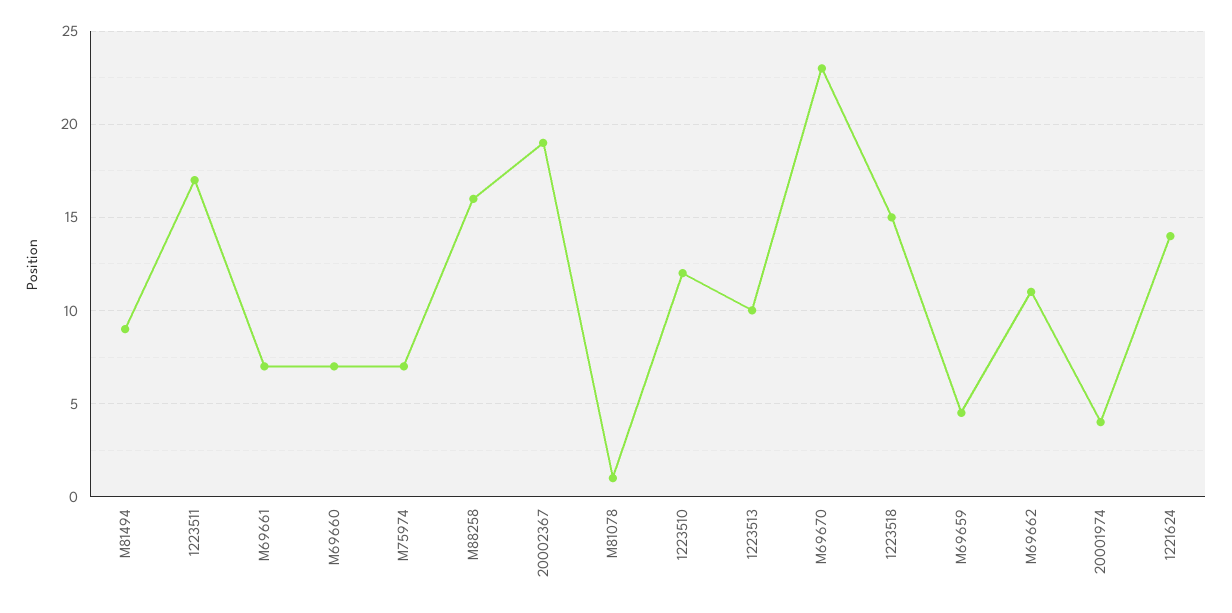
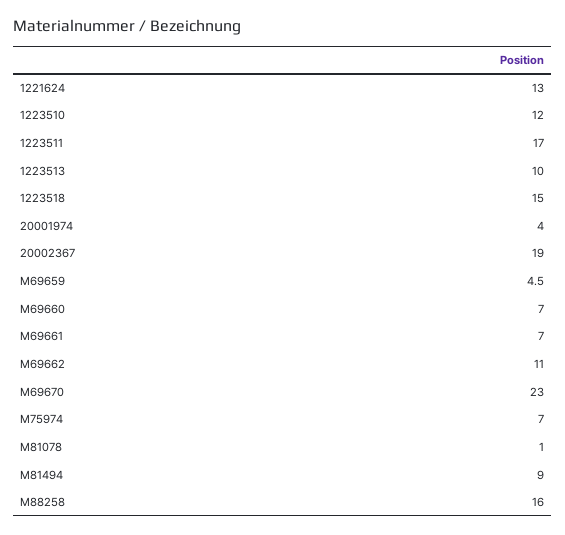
  {
    "M81494": 9,
    "1223511": 17,
    "M69661": 7,
    "M69660": 7,
    "M75974": 7,
    "M88258": 16,
    "20002367": 19,
    "M81078": 1,
    "1223510": 12,
    "1223513": 10,
    "M69670": 23,
    "1223518": 15,
    "M69659": 4.5,
    "M69662": 11,
    "20001974": 4,
-   "1221624": 14
+   "1221624": 13
  }

